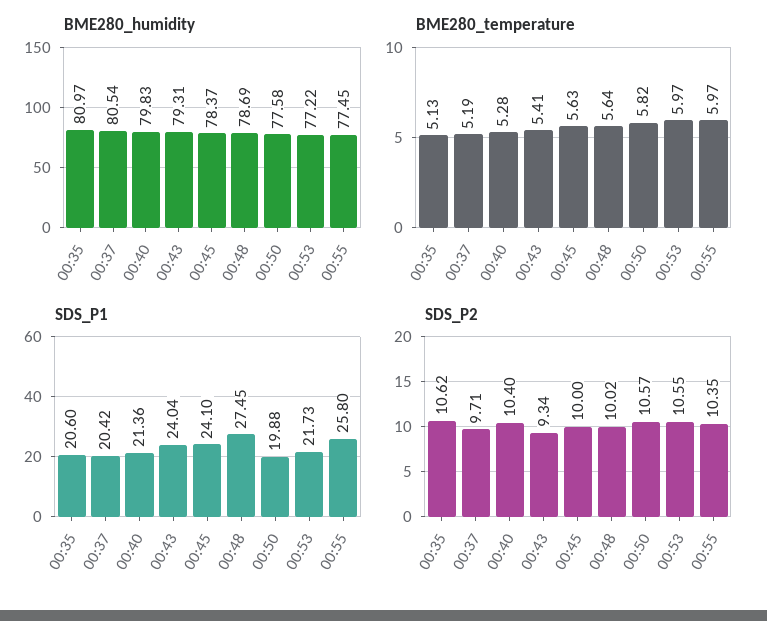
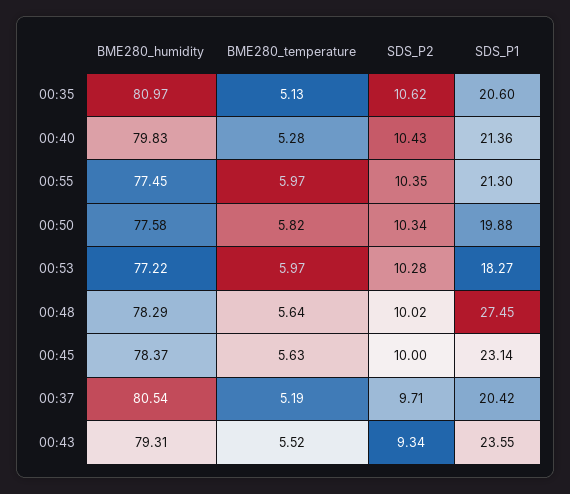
  {
    "BME280_humidity": {
      "00:35": 80.97,
      "00:37": 80.54,
      "00:40": 79.83,
      "00:43": 79.31,
      "00:45": 78.37,
-     "00:48": 78.69,
+     "00:48": 78.29,
      "00:50": 77.58,
      "00:53": 77.22,
      "00:55": 77.45
    },
    "BME280_temperature": {
      "00:35": 5.13,
      "00:37": 5.19,
      "00:40": 5.28,
-     "00:43": 5.41,
+     "00:43": 5.52,
      "00:45": 5.63,
      "00:48": 5.64,
      "00:50": 5.82,
      "00:53": 5.97,
      "00:55": 5.97
    },
    "SDS_P1": {
      "00:35": 20.6,
      "00:37": 20.42,
      "00:40": 21.36,
-     "00:43": 24.04,
+     "00:43": 23.55,
-     "00:45": 24.1,
+     "00:45": 23.14,
      "00:48": 27.45,
      "00:50": 19.88,
-     "00:53": 21.73,
+     "00:53": 18.27,
-     "00:55": 25.8
+     "00:55": 21.3
    },
    "SDS_P2": {
      "00:35": 10.62,
      "00:37": 9.71,
-     "00:40": 10.4,
+     "00:40": 10.43,
      "00:43": 9.34,
      "00:45": 10,
      "00:48": 10.02,
-     "00:50": 10.57,
+     "00:50": 10.34,
-     "00:53": 10.55,
+     "00:53": 10.28,
      "00:55": 10.35
    }
  }

